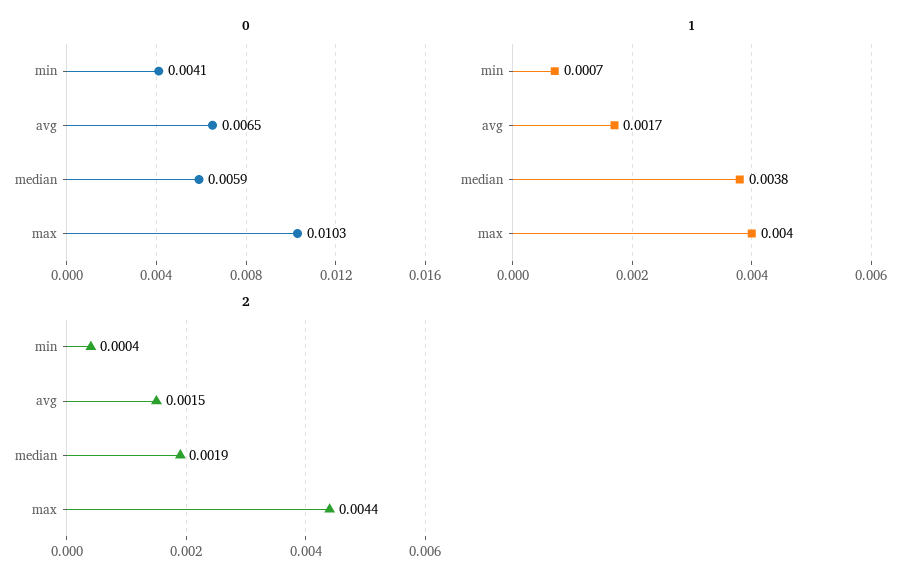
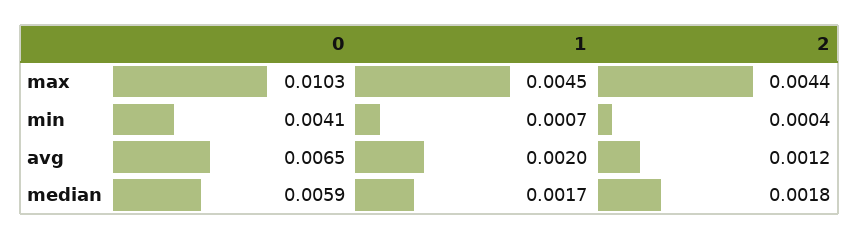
  {
    "0": {
      "min": 0.0041,
      "avg": 0.0065,
      "median": 0.0059,
      "max": 0.0103
    },
    "1": {
      "min": 0.0007,
-     "avg": 0.0017,
+     "avg": 0.002,
-     "median": 0.0038,
+     "median": 0.0017,
-     "max": 0.004
+     "max": 0.0045
    },
    "2": {
      "min": 0.0004,
-     "avg": 0.0015,
+     "avg": 0.0012,
-     "median": 0.0019,
+     "median": 0.0018,
      "max": 0.0044
    }
  }

